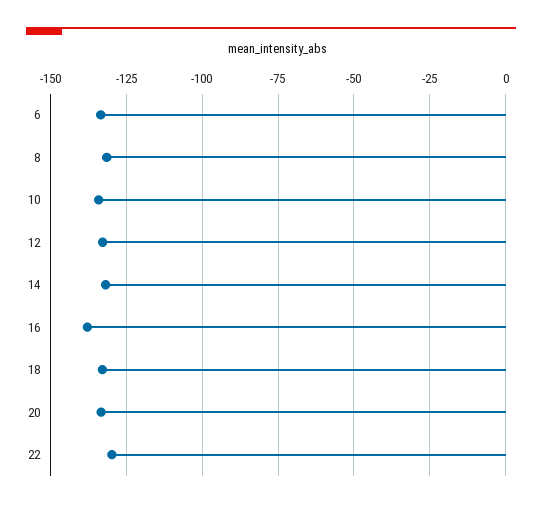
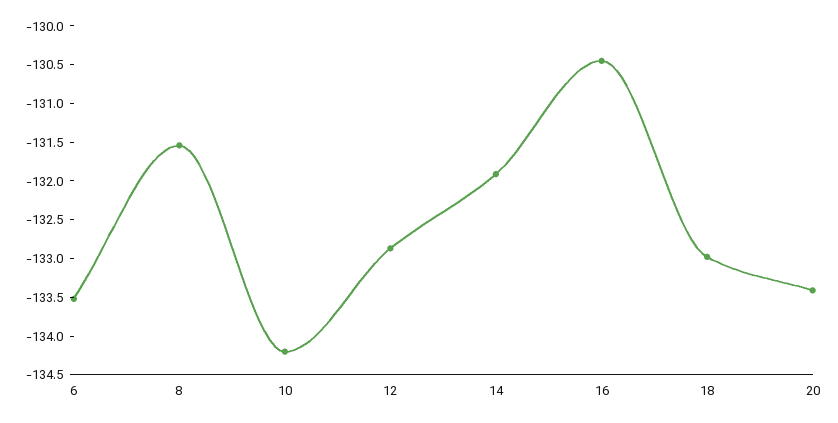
  {
    "6": -133.5,
    "8": -131.5,
    "10": -134.25,
    "12": -132.75,
    "14": -132,
-   "16": -137.5,
+   "16": -130.5,
    "18": -133,
-   "20": -133.5,
+   "20": -133.5
-   "22": -130
  }

